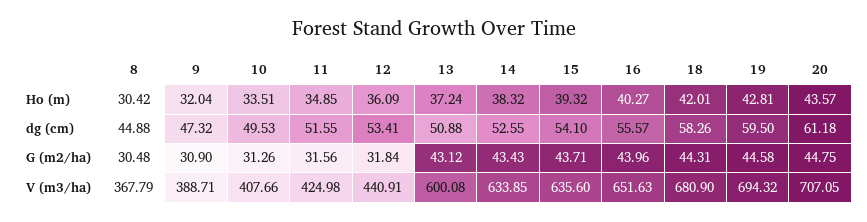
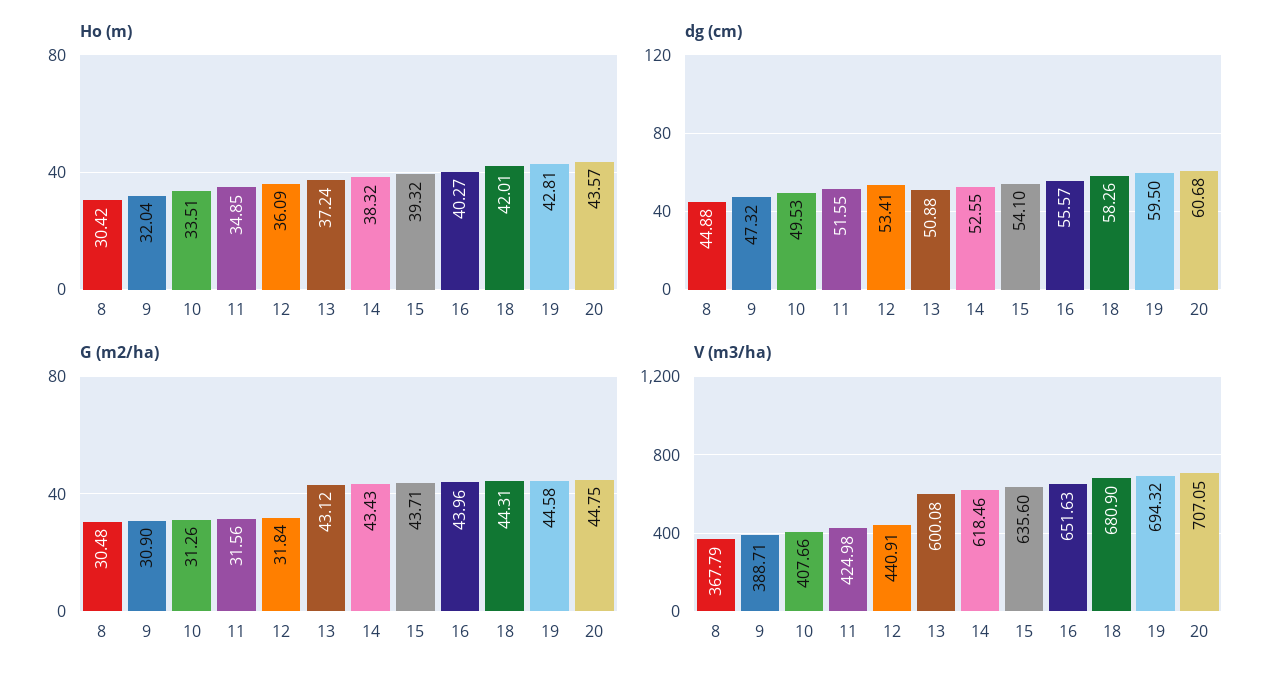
  {
    "Ho (m)": {
      "8": 30.42,
      "9": 32.04,
      "10": 33.51,
      "11": 34.85,
      "12": 36.09,
      "13": 37.24,
      "14": 38.32,
      "15": 39.32,
      "16": 40.27,
      "18": 42.01,
      "19": 42.81,
      "20": 43.57
    },
    "dg (cm)": {
      "8": 44.88,
      "9": 47.32,
      "10": 49.53,
      "11": 51.55,
      "12": 53.41,
      "13": 50.88,
      "14": 52.55,
      "15": 54.1,
      "16": 55.57,
      "18": 58.26,
      "19": 59.5,
-     "20": 61.18
+     "20": 60.68
    },
    "G (m2/ha)": {
      "8": 30.48,
      "9": 30.9,
      "10": 31.26,
      "11": 31.56,
      "12": 31.84,
      "13": 43.12,
      "14": 43.43,
      "15": 43.71,
      "16": 43.96,
      "18": 44.31,
      "19": 44.58,
      "20": 44.75
    },
    "V (m3/ha)": {
      "8": 367.79,
      "9": 388.71,
      "10": 407.66,
      "11": 424.98,
      "12": 440.91,
      "13": 600.08,
-     "14": 633.85,
+     "14": 618.46,
      "15": 635.6,
      "16": 651.63,
      "18": 680.9,
      "19": 694.32,
      "20": 707.05
    }
  }

